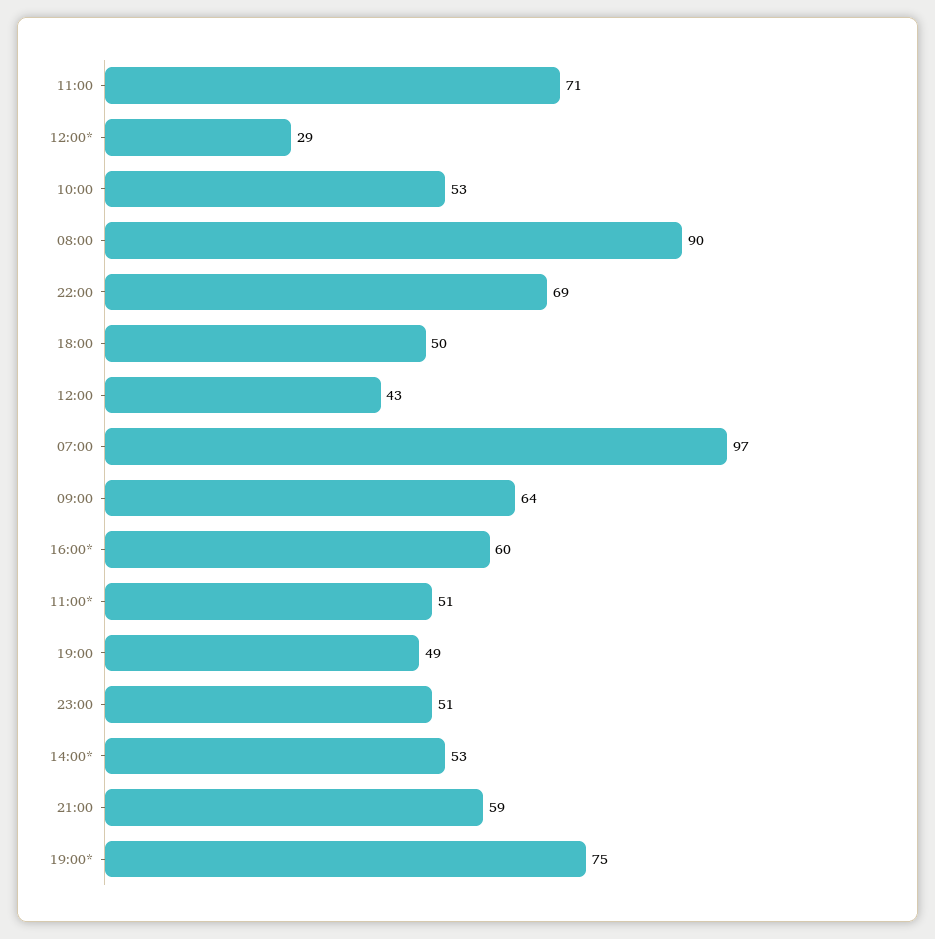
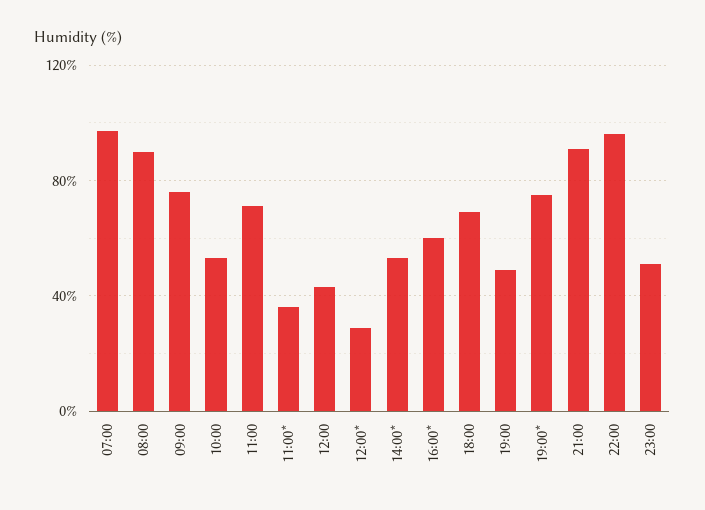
  {
    "11:00": 71,
    "12:00*": 29,
    "10:00": 53,
    "08:00": 90,
-   "22:00": 69,
+   "22:00": 95,
-   "18:00": 50,
+   "18:00": 70,
    "12:00": 43,
    "07:00": 97,
-   "09:00": 64,
+   "09:00": 75,
    "16:00*": 60,
-   "11:00*": 51,
+   "11:00*": 35,
    "19:00": 49,
    "23:00": 51,
    "14:00*": 53,
-   "21:00": 59,
+   "21:00": 90,
    "19:00*": 75
  }

